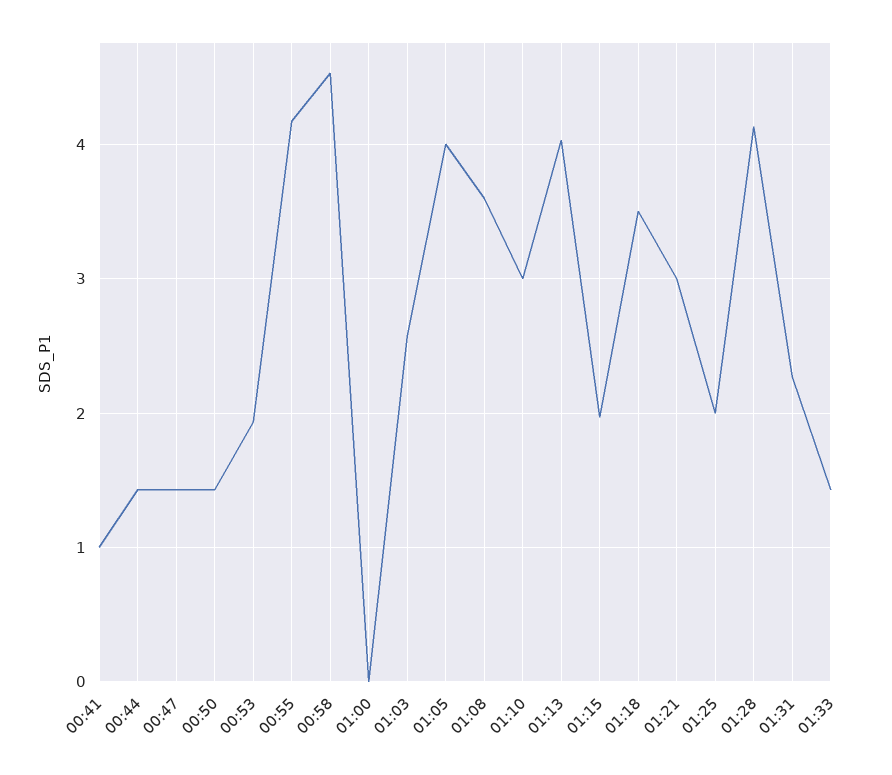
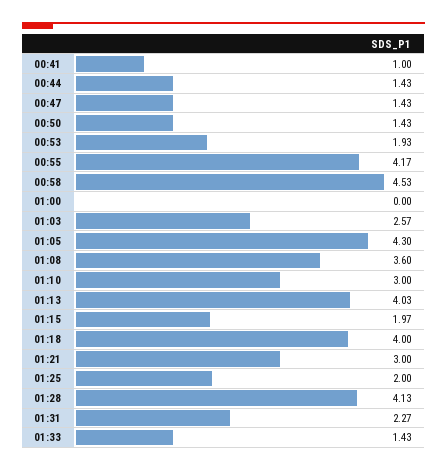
  {
    "00:41": 1,
    "00:44": 1.43,
    "00:47": 1.43,
    "00:50": 1.43,
    "00:53": 1.93,
    "00:55": 4.17,
    "00:58": 4.53,
    "01:00": 0,
    "01:03": 2.57,
-   "01:05": 4,
+   "01:05": 4.3,
    "01:08": 3.6,
    "01:10": 3,
    "01:13": 4.03,
    "01:15": 1.97,
-   "01:18": 3.5,
+   "01:18": 4,
    "01:21": 3,
    "01:25": 2,
    "01:28": 4.13,
    "01:31": 2.27,
    "01:33": 1.43
  }

